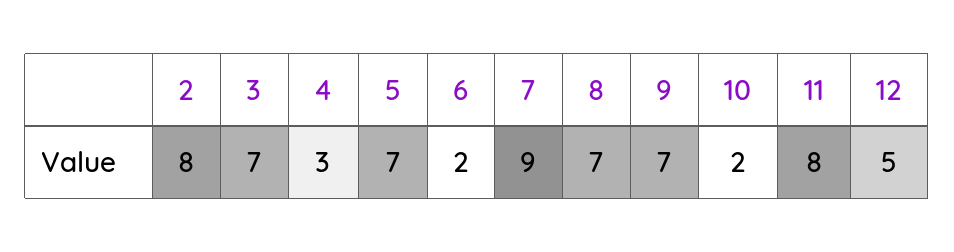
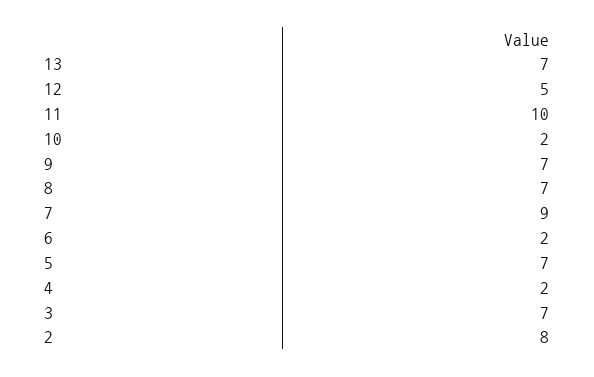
  {
    "2": 8,
    "3": 7,
-   "4": 3,
+   "4": 2,
    "5": 7,
    "6": 2,
    "7": 9,
    "8": 7,
    "9": 7,
    "10": 2,
-   "11": 8,
+   "11": 10,
-   "12": 5
+   "12": 5,
+   "13": 7
  }

